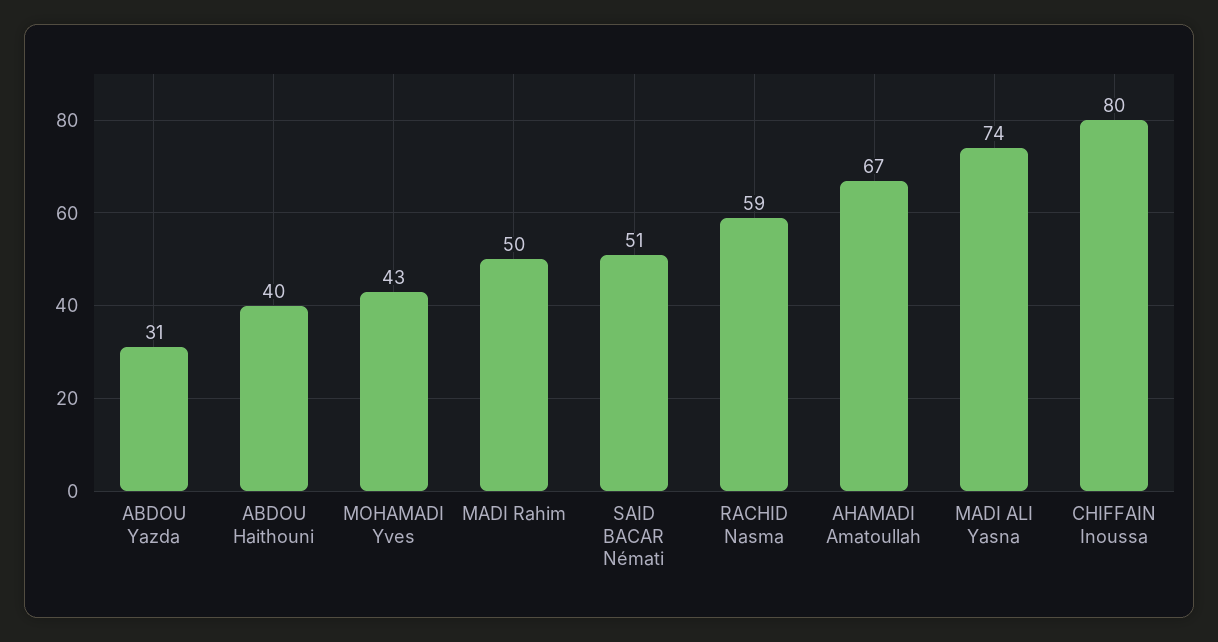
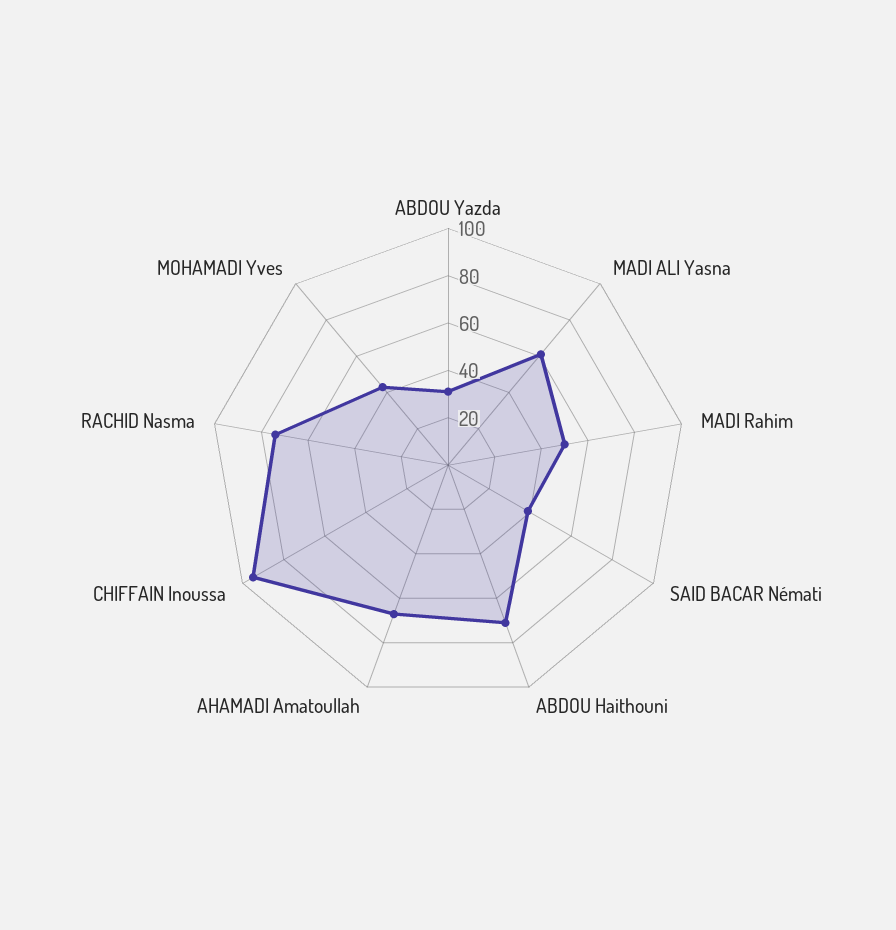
  {
    "ABDOU Yazda": 31,
-   "ABDOU Haithouni": 40,
+   "ABDOU Haithouni": 70,
    "MOHAMADI Yves": 43,
    "MADI Rahim": 50,
-   "SAID BACAR Némati": 51,
+   "SAID BACAR Némati": 40,
-   "RACHID Nasma": 59,
+   "RACHID Nasma": 75,
    "AHAMADI Amatoullah": 67,
-   "MADI ALI Yasna": 74,
+   "MADI ALI Yasna": 60,
-   "CHIFFAIN Inoussa": 80
+   "CHIFFAIN Inoussa": 95
  }

